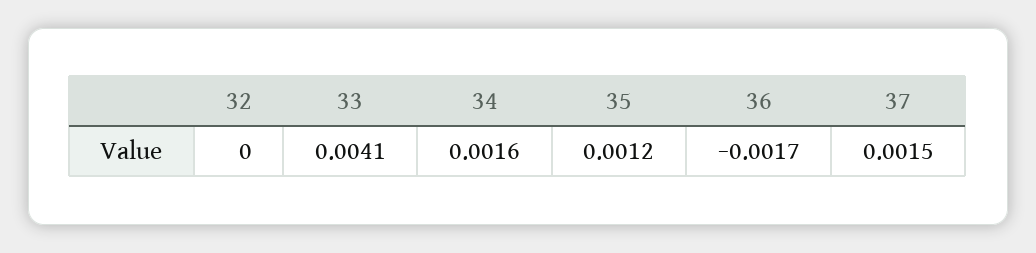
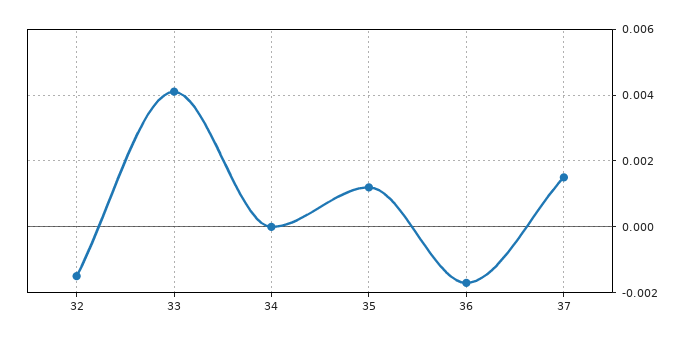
  {
-   "32": 0,
+   "32": -0.0015,
    "33": 0.0041,
-   "34": 0.0016,
+   "34": 0,
    "35": 0.0012,
    "36": -0.0017,
    "37": 0.0015
  }

